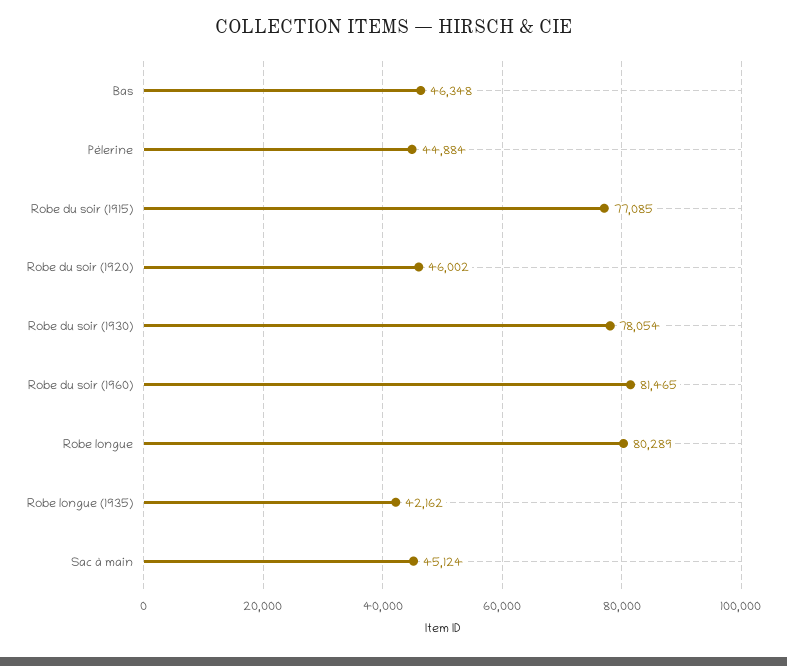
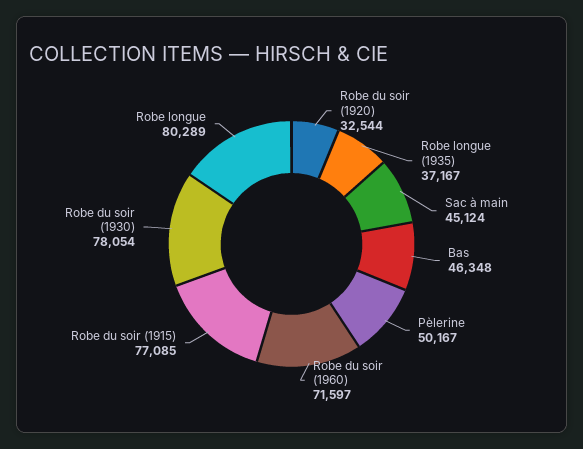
  {
    "Bas": 46348,
-   "Pèlerine": 44884,
+   "Pèlerine": 50167,
    "Robe du soir (1915)": 77085,
-   "Robe du soir (1920)": 46002,
+   "Robe du soir (1920)": 32544,
    "Robe du soir (1930)": 78054,
-   "Robe du soir (1960)": 81465,
+   "Robe du soir (1960)": 71597,
    "Robe longue": 80289,
-   "Robe longue (1935)": 42162,
+   "Robe longue (1935)": 37167,
    "Sac à main": 45124
  }

